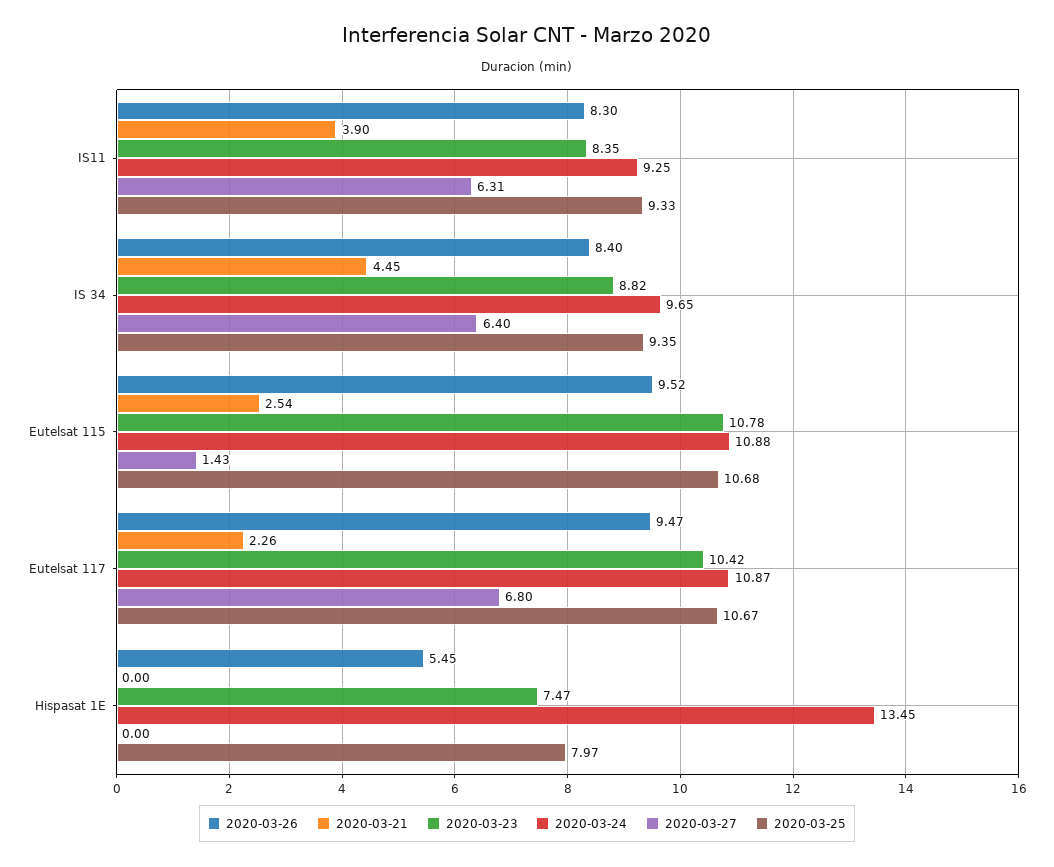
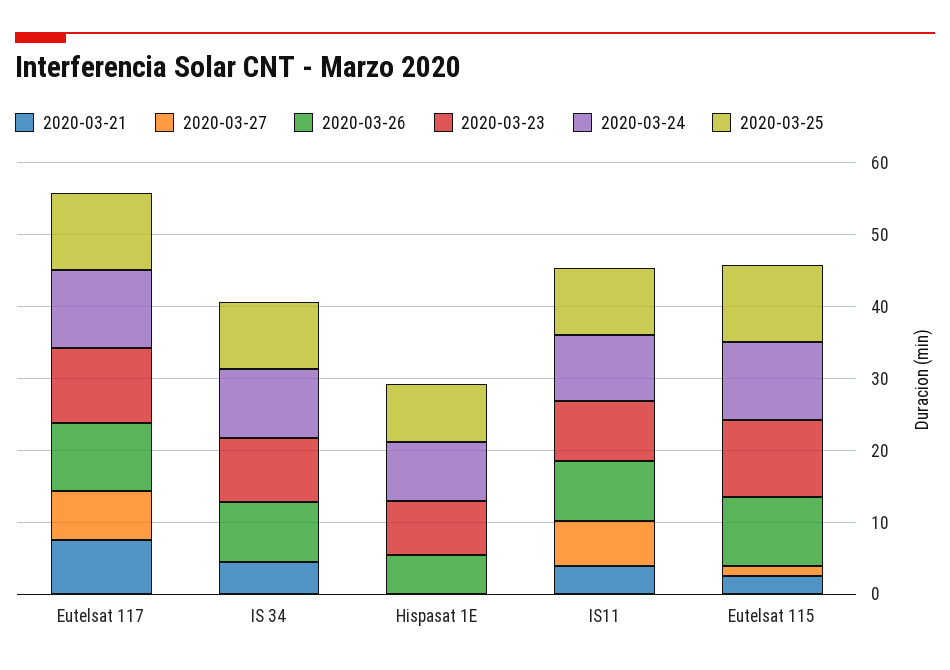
  {
    "2020-03-26": {
      "IS11": 8.3,
      "IS 34": 8.4,
      "Eutelsat 115": 9.52,
      "Eutelsat 117": 9.47,
      "Hispasat 1E": 5.45
    },
    "2020-03-21": {
      "IS11": 3.9,
      "IS 34": 4.45,
      "Eutelsat 115": 2.54,
-     "Eutelsat 117": 2.26,
+     "Eutelsat 117": 8,
      "Hispasat 1E": 0
    },
    "2020-03-23": {
      "IS11": 8.35,
      "IS 34": 8.82,
      "Eutelsat 115": 10.78,
      "Eutelsat 117": 10.42,
      "Hispasat 1E": 7.47
    },
    "2020-03-24": {
      "IS11": 9.25,
      "IS 34": 9.65,
      "Eutelsat 115": 10.88,
      "Eutelsat 117": 10.87,
-     "Hispasat 1E": 13.45
+     "Hispasat 1E": 8
    },
    "2020-03-27": {
      "IS11": 6.31,
-     "IS 34": 6.4,
+     "IS 34": 0,
      "Eutelsat 115": 1.43,
      "Eutelsat 117": 6.8,
      "Hispasat 1E": 0
    },
    "2020-03-25": {
      "IS11": 9.33,
      "IS 34": 9.35,
      "Eutelsat 115": 10.68,
      "Eutelsat 117": 10.67,
      "Hispasat 1E": 7.97
    }
  }

